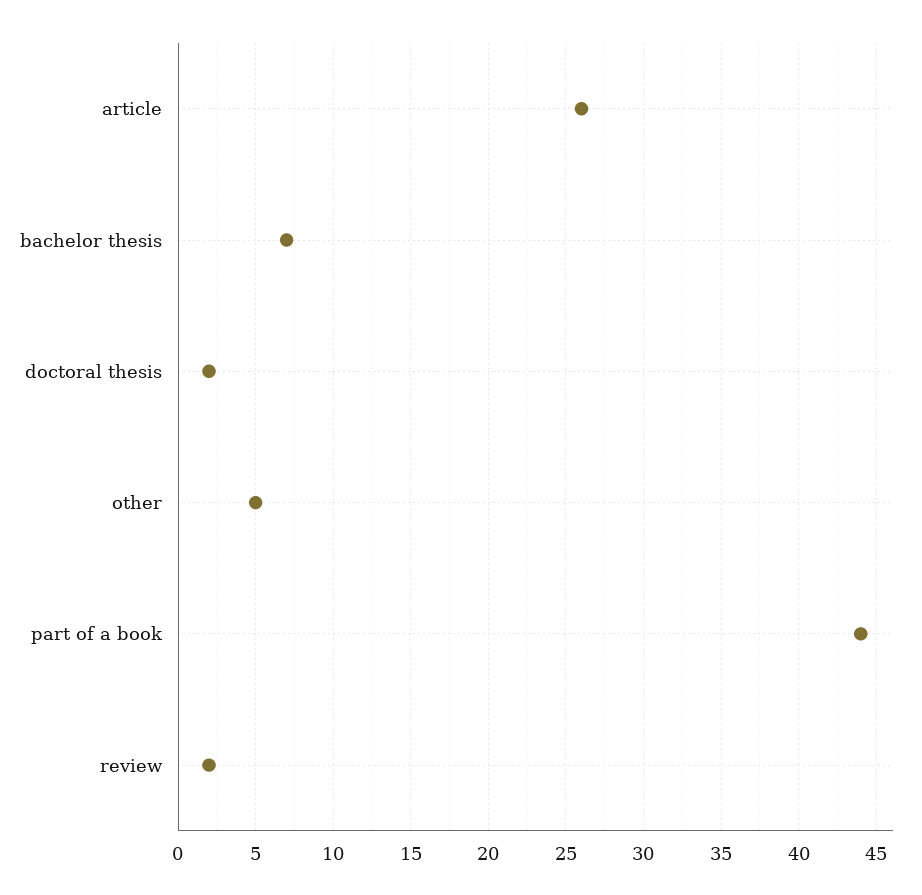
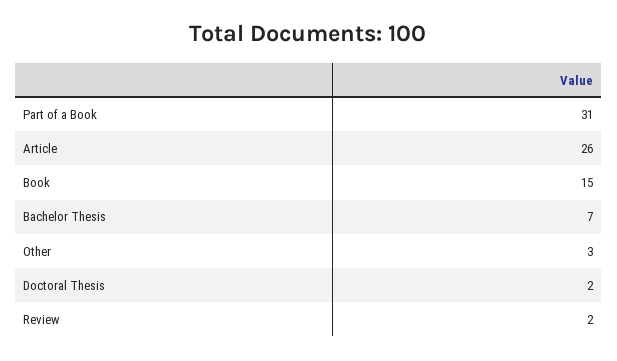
  {
    "article": 26,
    "bachelor thesis": 7,
    "doctoral thesis": 2,
-   "other": 5,
+   "other": 3,
-   "part of a book": 44,
+   "part of a book": 31,
-   "review": 2
+   "review": 2,
+   "Book": 15
  }

